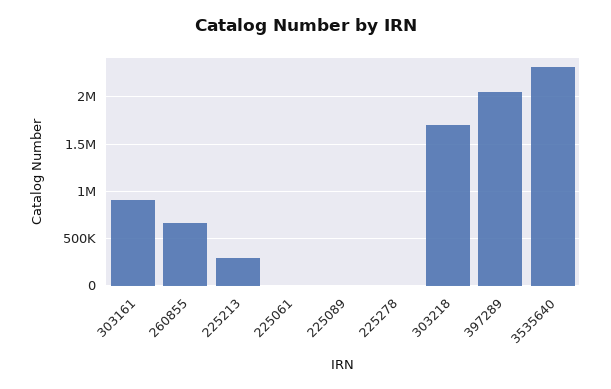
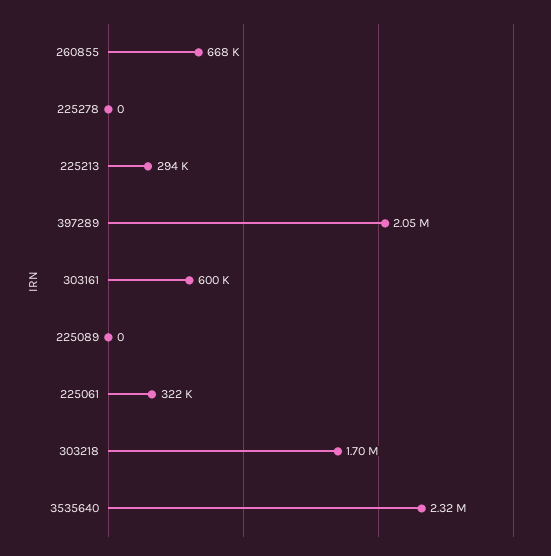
  {
-   "303161": 900000,
+   "303161": 600000,
    "260855": 668000,
    "225213": 294000,
-   "225061": 0,
+   "225061": 322000,
    "225089": 0,
    "225278": 0,
    "303218": 1700000,
    "397289": 2050000,
    "3535640": 2320000
  }

